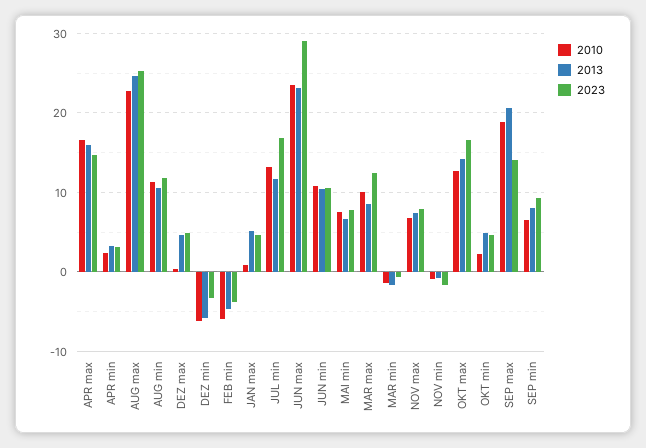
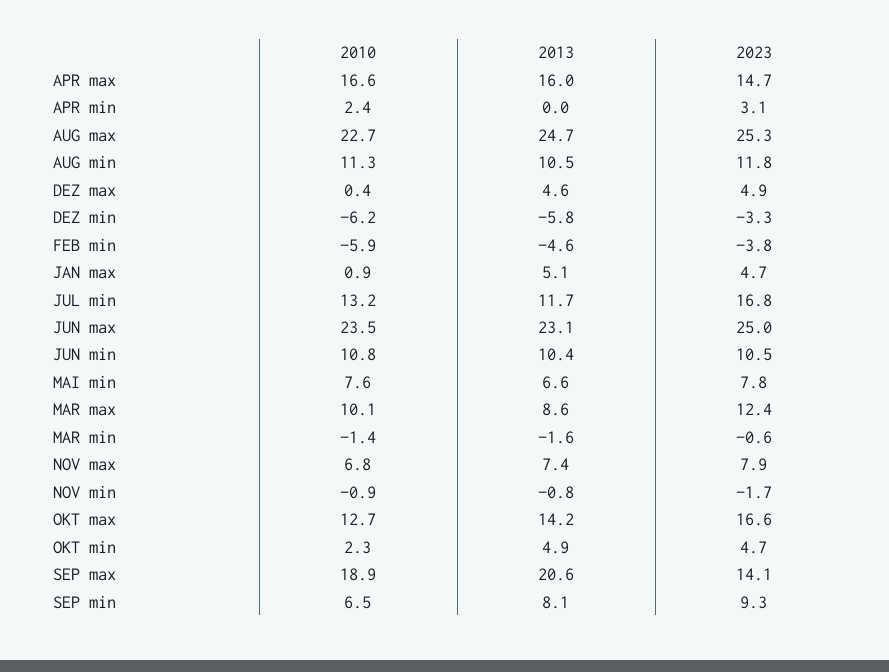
  {
    "2010": {
      "APR max": 16.6,
      "APR min": 2.4,
      "AUG max": 22.7,
      "AUG min": 11.3,
      "DEZ max": 0.4,
      "DEZ min": -6.2,
      "FEB min": -5.9,
      "JAN max": 0.9,
      "JUL min": 13.2,
      "JUN max": 23.5,
      "JUN min": 10.8,
      "MAI min": 7.6,
      "MAR max": 10.1,
      "MAR min": -1.4,
      "NOV max": 6.8,
      "NOV min": -0.9,
      "OKT max": 12.7,
      "OKT min": 2.3,
      "SEP max": 18.9,
      "SEP min": 6.5
    },
    "2013": {
      "APR max": 16,
-     "APR min": 3,
+     "APR min": 0,
      "AUG max": 24.7,
      "AUG min": 10.5,
      "DEZ max": 4.6,
      "DEZ min": -5.8,
      "FEB min": -4.6,
      "JAN max": 5.1,
      "JUL min": 11.7,
      "JUN max": 23.1,
      "JUN min": 10.4,
      "MAI min": 6.6,
      "MAR max": 8.6,
      "MAR min": -1.6,
      "NOV max": 7.4,
      "NOV min": -0.8,
      "OKT max": 14.2,
      "OKT min": 4.9,
      "SEP max": 20.6,
      "SEP min": 8.1
    },
    "2023": {
      "APR max": 14.7,
      "APR min": 3.1,
      "AUG max": 25.3,
      "AUG min": 11.8,
      "DEZ max": 4.9,
      "DEZ min": -3.3,
      "FEB min": -3.8,
      "JAN max": 4.7,
      "JUL min": 16.8,
-     "JUN max": 29,
+     "JUN max": 25,
      "JUN min": 10.5,
      "MAI min": 7.8,
      "MAR max": 12.4,
      "MAR min": -0.6,
      "NOV max": 7.9,
      "NOV min": -1.7,
      "OKT max": 16.6,
      "OKT min": 4.7,
      "SEP max": 14.1,
      "SEP min": 9.3
    }
  }

